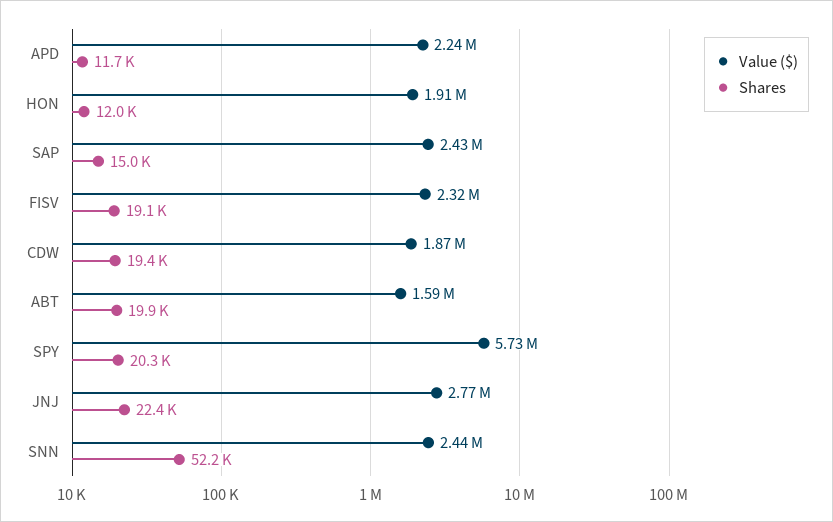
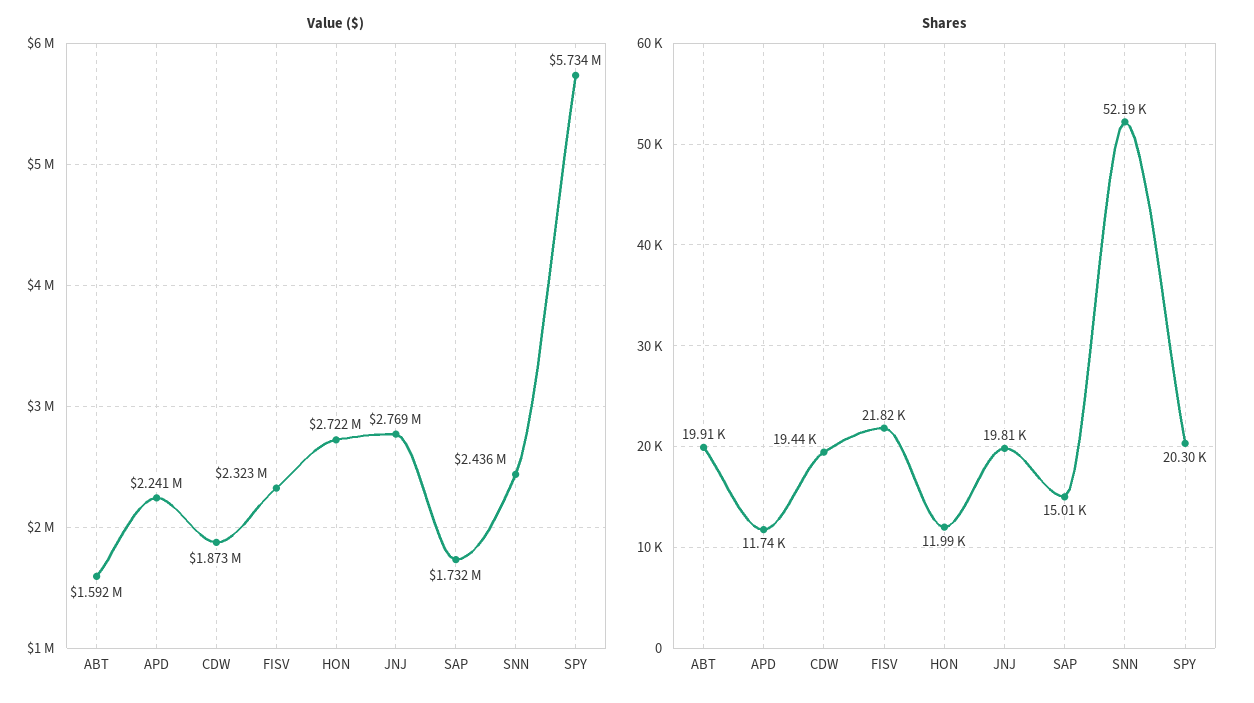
  {
    "Value ($)": {
      "APD": 2241000,
-     "HON": 1910000,
+     "HON": 2722000,
-     "SAP": 2430000,
+     "SAP": 1732000,
      "FISV": 2323000,
      "CDW": 1873000,
      "ABT": 1592000,
      "SPY": 5734000,
      "JNJ": 2769000,
      "SNN": 2436000
    },
    "Shares": {
      "APD": 11740,
      "HON": 11990,
      "SAP": 15010,
-     "FISV": 19100,
+     "FISV": 21820,
      "CDW": 19440,
      "ABT": 19910,
      "SPY": 20300,
-     "JNJ": 22400,
+     "JNJ": 19810,
      "SNN": 52190
    }
  }

